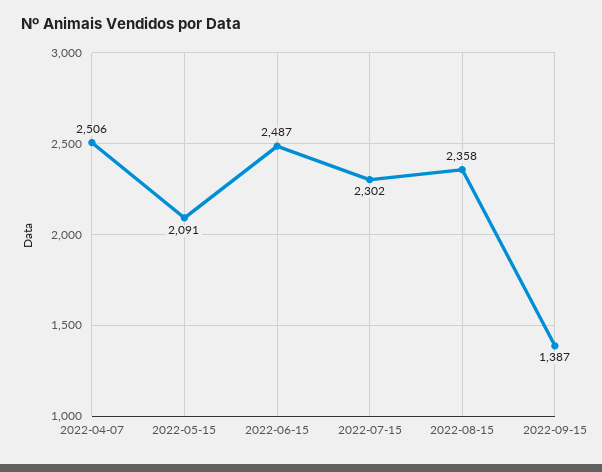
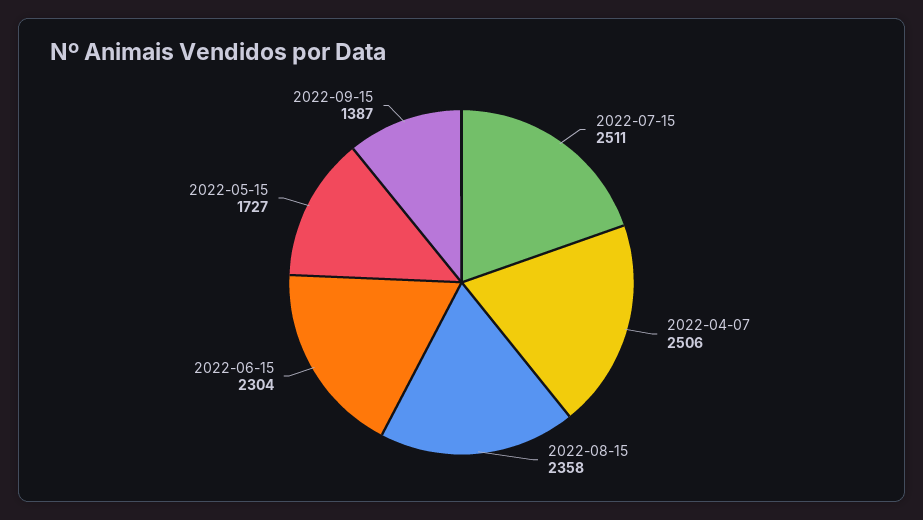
  {
    "2022-04-07": 2506,
-   "2022-05-15": 2091,
+   "2022-05-15": 1727,
-   "2022-06-15": 2487,
+   "2022-06-15": 2304,
-   "2022-07-15": 2302,
+   "2022-07-15": 2511,
    "2022-08-15": 2358,
    "2022-09-15": 1387
  }

